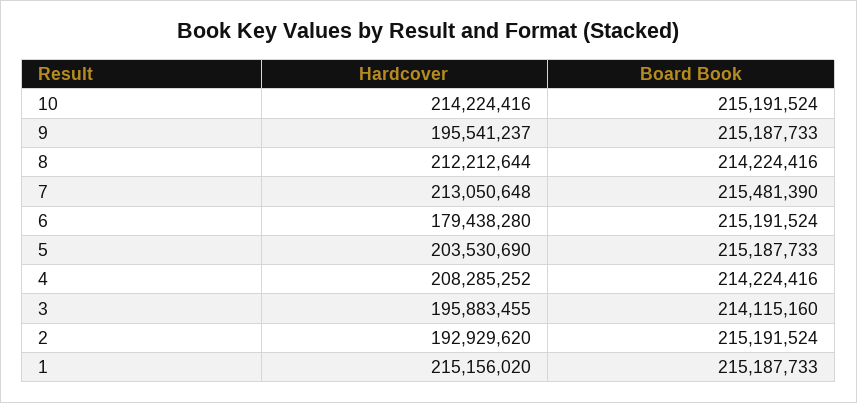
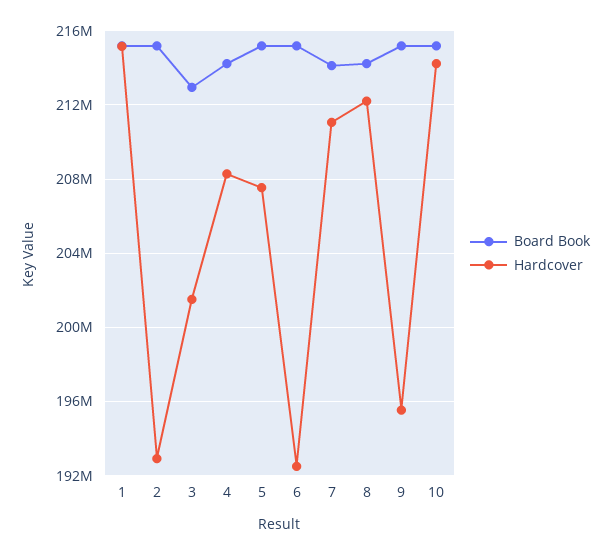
  {
    "Hardcover": {
      "10": 214224416,
      "9": 195541237,
      "8": 212212644,
-     "7": 213050648,
+     "7": 211000000,
-     "6": 179438280,
+     "6": 192500000,
-     "5": 203530690,
+     "5": 207500000,
      "4": 208285252,
-     "3": 195883455,
+     "3": 201500000,
      "2": 192929620,
      "1": 215156020
    },
    "Board Book": {
      "10": 215191524,
      "9": 215187733,
      "8": 214224416,
-     "7": 215481390,
+     "7": 214000000,
      "6": 215191524,
      "5": 215187733,
      "4": 214224416,
-     "3": 214115160,
+     "3": 213000000,
      "2": 215191524,
      "1": 215187733
    }
  }

